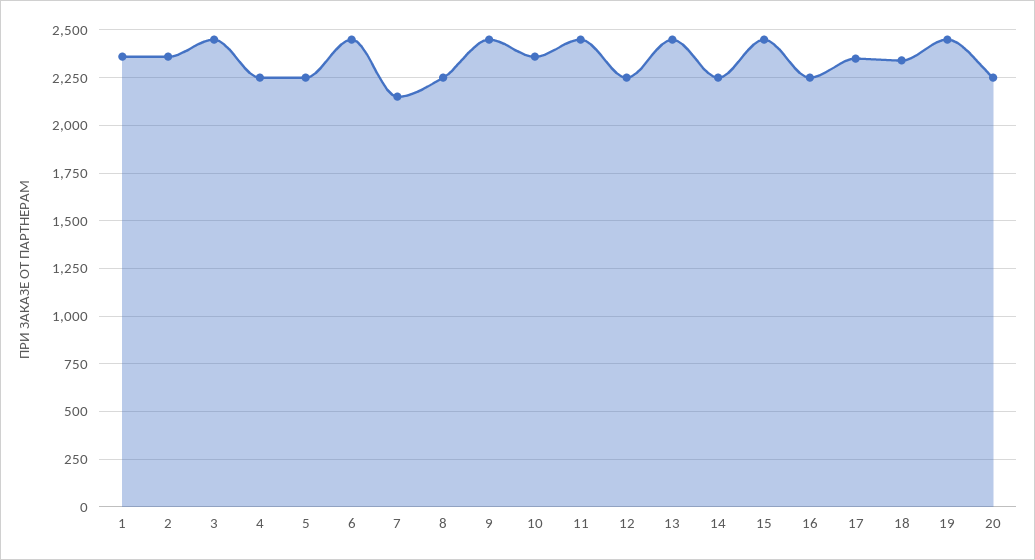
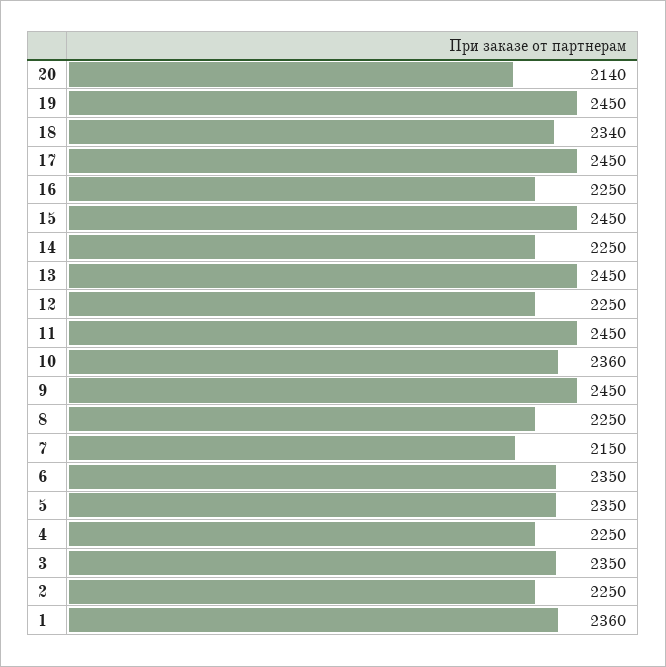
  {
    "1": 2360,
-   "2": 2350,
+   "2": 2250,
-   "3": 2450,
+   "3": 2350,
    "4": 2250,
-   "5": 2250,
+   "5": 2350,
-   "6": 2450,
+   "6": 2350,
    "7": 2150,
    "8": 2250,
    "9": 2450,
    "10": 2360,
    "11": 2450,
    "12": 2250,
    "13": 2450,
    "14": 2250,
    "15": 2450,
    "16": 2250,
-   "17": 2350,
+   "17": 2450,
    "18": 2340,
    "19": 2450,
-   "20": 2250
+   "20": 2140
  }

